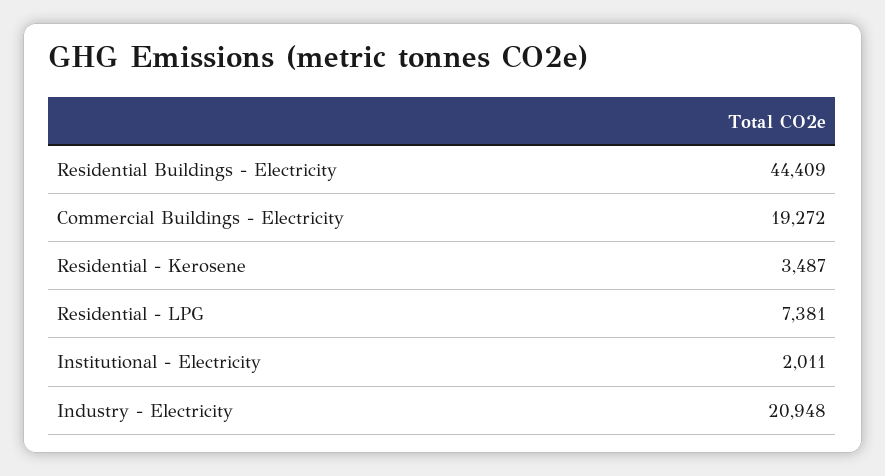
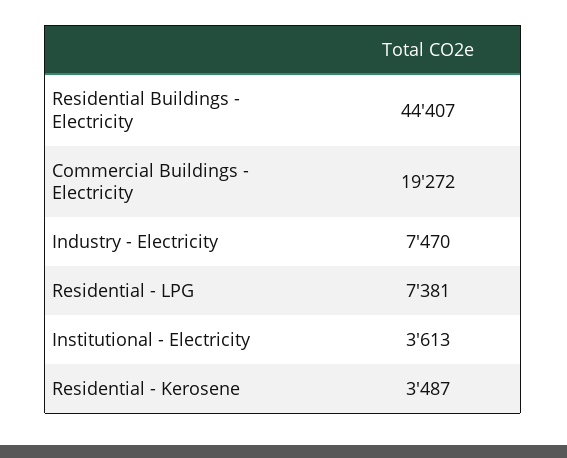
  {
-   "Residential Buildings - Electricity": 44409,
+   "Residential Buildings - Electricity": 44407,
    "Commercial Buildings - Electricity": 19272,
    "Residential - Kerosene": 3487,
    "Residential - LPG": 7381,
-   "Institutional - Electricity": 2011,
+   "Institutional - Electricity": 3613,
-   "Industry - Electricity": 20948
+   "Industry - Electricity": 7470
  }

